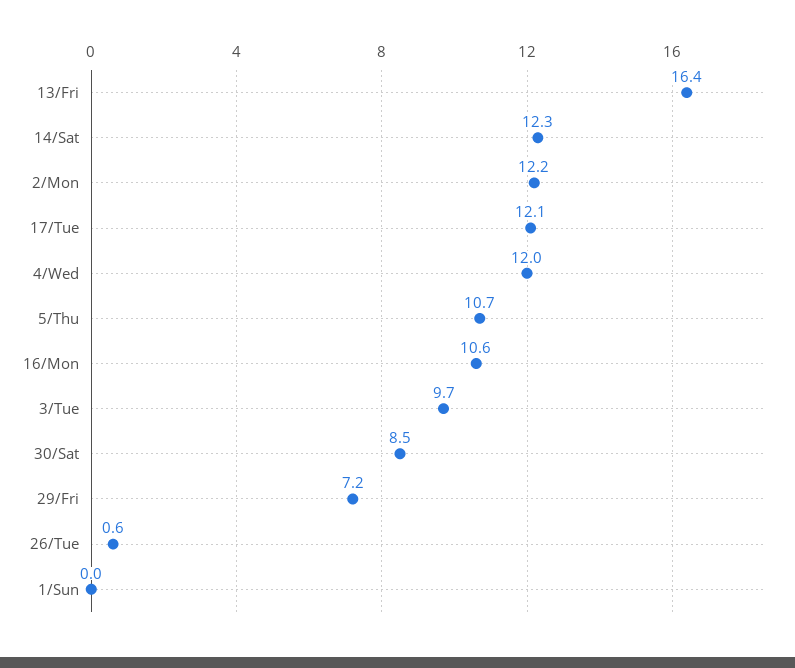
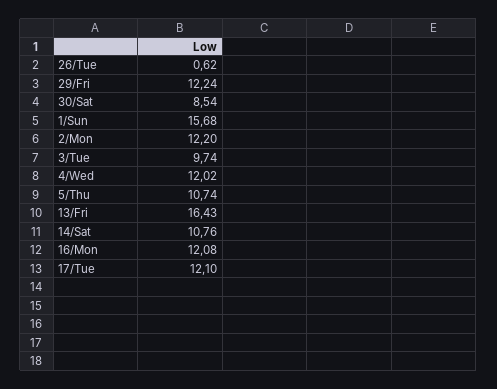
  {
    "13/Fri": 16.43,
-   "14/Sat": 12.3,
+   "14/Sat": 10.76,
    "2/Mon": 12.2,
    "17/Tue": 12.1,
    "4/Wed": 12.02,
    "5/Thu": 10.74,
-   "16/Mon": 10.6,
+   "16/Mon": 12.08,
    "3/Tue": 9.74,
    "30/Sat": 8.54,
-   "29/Fri": 7.2,
+   "29/Fri": 12.24,
    "26/Tue": 0.62,
-   "1/Sun": 0
+   "1/Sun": 15.68
  }

